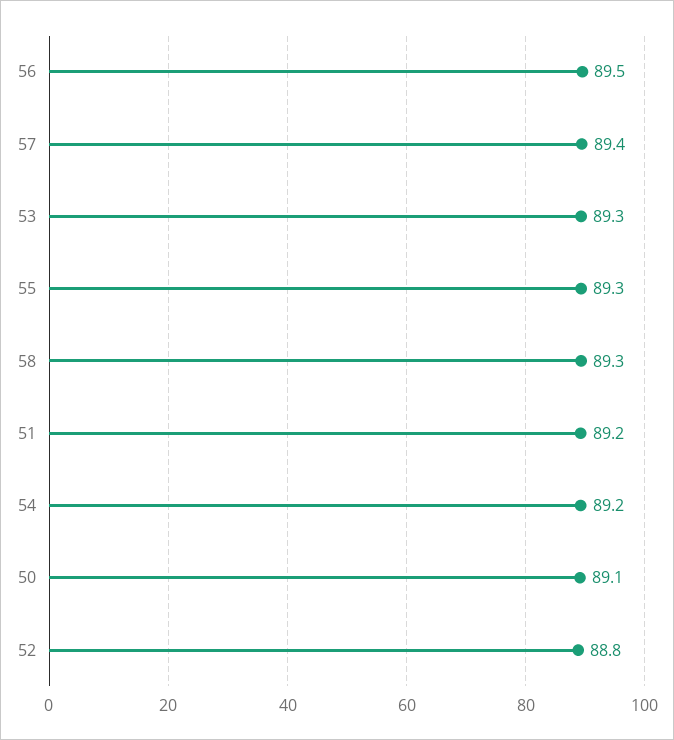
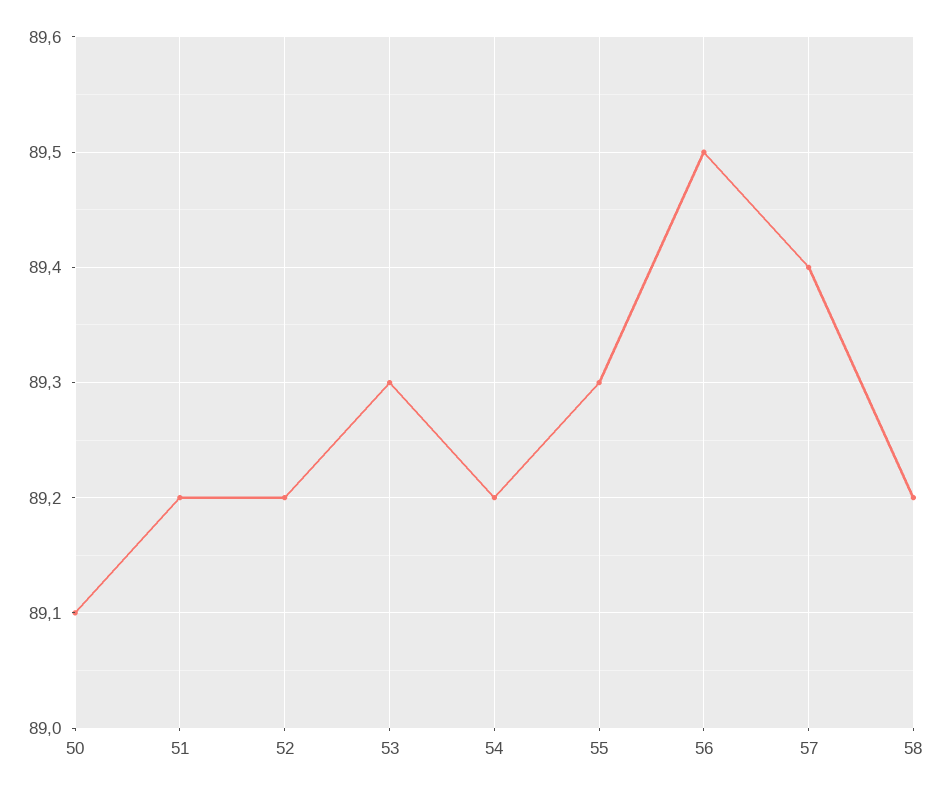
  {
    "56": 89.5,
    "57": 89.4,
    "53": 89.3,
    "55": 89.3,
-   "58": 89.3,
+   "58": 89.2,
    "51": 89.2,
    "54": 89.2,
    "50": 89.1,
-   "52": 88.8
+   "52": 89.2
  }

